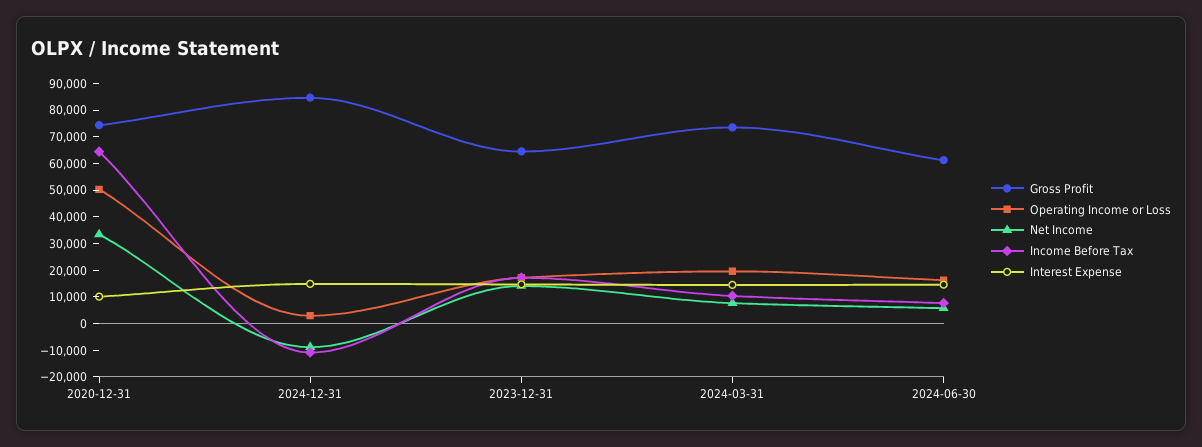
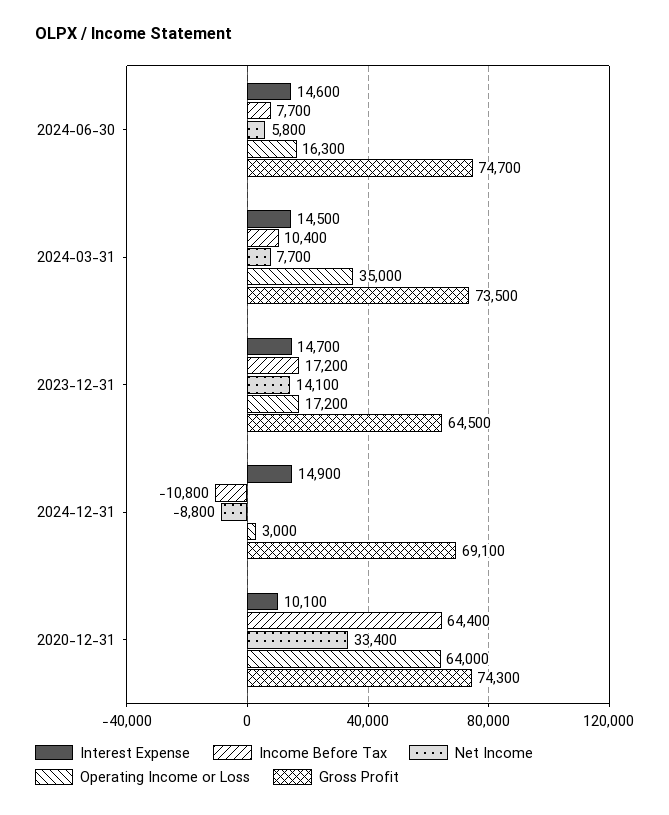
  {
    "Gross Profit": {
      "2020-12-31": 74300,
-     "2024-12-31": 85000,
+     "2024-12-31": 69100,
      "2023-12-31": 64500,
      "2024-03-31": 73500,
-     "2024-06-30": 60000
+     "2024-06-30": 74700
    },
    "Operating Income or Loss": {
-     "2020-12-31": 50000,
+     "2020-12-31": 64000,
      "2024-12-31": 3000,
      "2023-12-31": 17200,
-     "2024-03-31": 20000,
+     "2024-03-31": 35000,
      "2024-06-30": 16300
    },
    "Net Income": {
      "2020-12-31": 33400,
      "2024-12-31": -8800,
      "2023-12-31": 14100,
      "2024-03-31": 7700,
      "2024-06-30": 5800
    },
    "Income Before Tax": {
      "2020-12-31": 64400,
      "2024-12-31": -10800,
      "2023-12-31": 17200,
      "2024-03-31": 10400,
      "2024-06-30": 7700
    },
    "Interest Expense": {
      "2020-12-31": 10100,
      "2024-12-31": 14900,
      "2023-12-31": 14700,
      "2024-03-31": 14500,
      "2024-06-30": 14600
    }
  }

